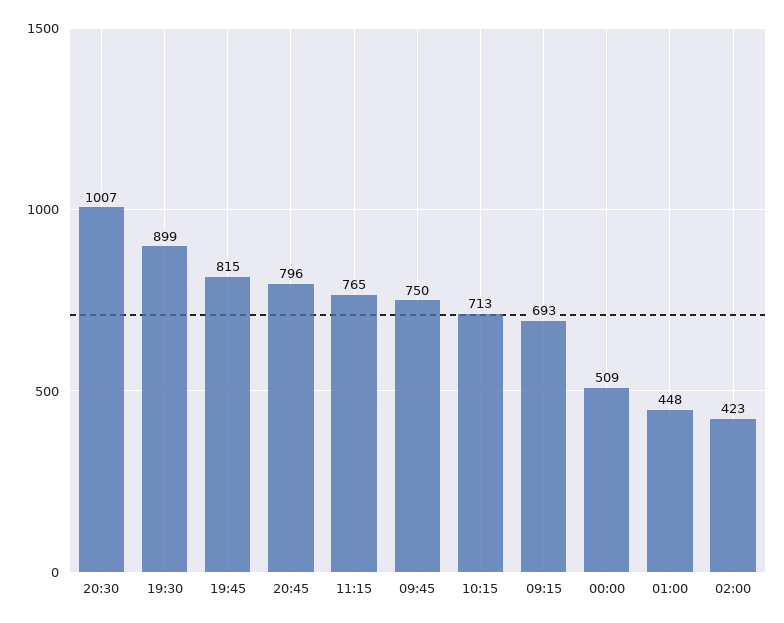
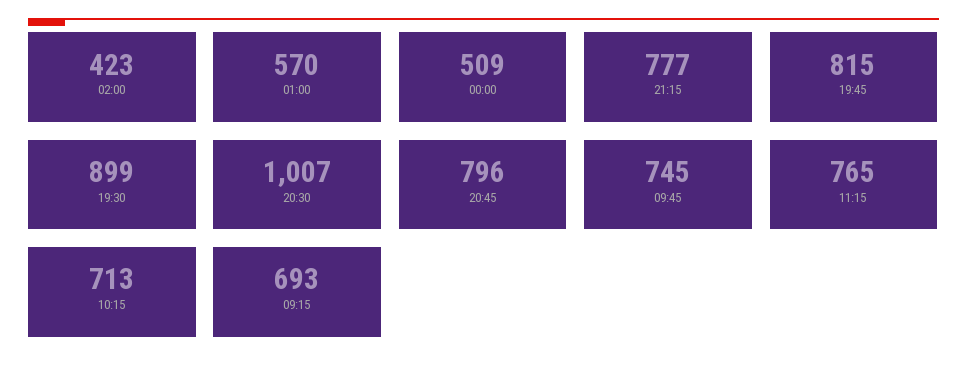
  {
    "20:30": 1007,
    "19:30": 899,
    "19:45": 815,
    "20:45": 796,
    "11:15": 765,
-   "09:45": 750,
+   "09:45": 745,
    "10:15": 713,
    "09:15": 693,
    "00:00": 509,
-   "01:00": 448,
+   "01:00": 570,
-   "02:00": 423
+   "02:00": 423,
+   "21:15": 777
  }

